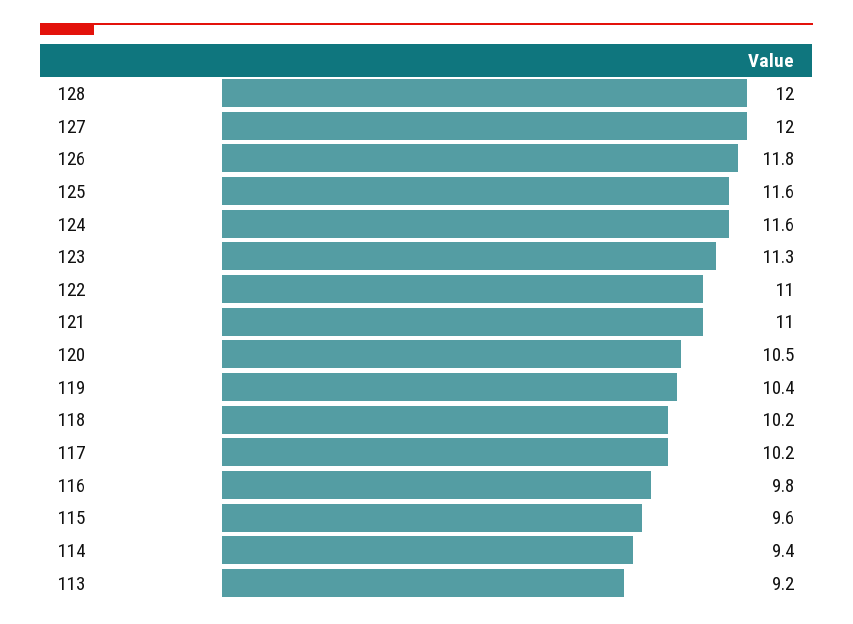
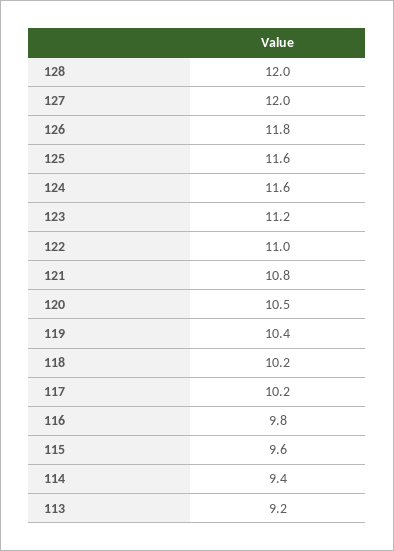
  {
    "128": 12,
    "127": 12,
    "126": 11.8,
    "125": 11.6,
    "124": 11.6,
-   "123": 11.3,
+   "123": 11.2,
    "122": 11,
-   "121": 11,
+   "121": 10.8,
    "120": 10.5,
    "119": 10.4,
    "118": 10.2,
    "117": 10.2,
    "116": 9.8,
    "115": 9.6,
    "114": 9.4,
    "113": 9.2
  }

